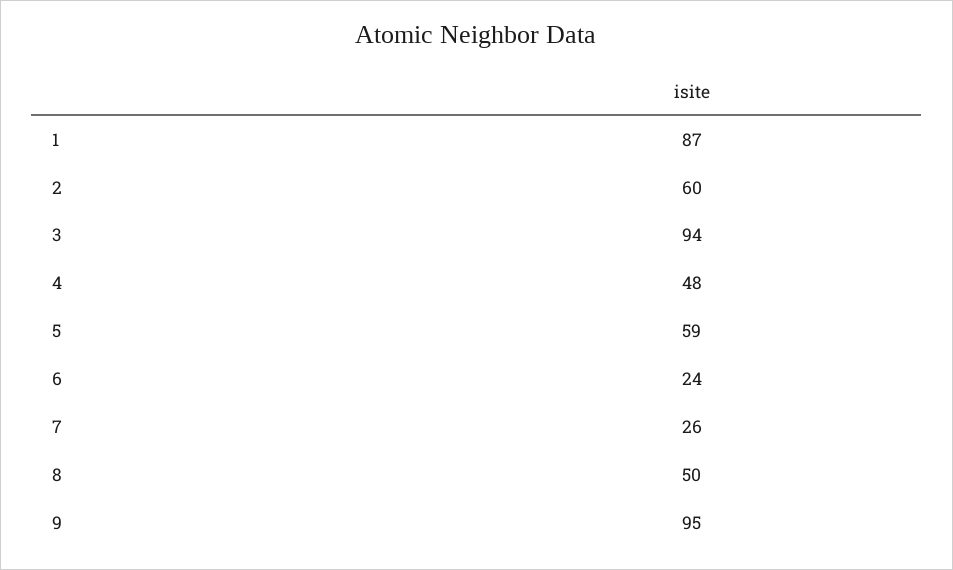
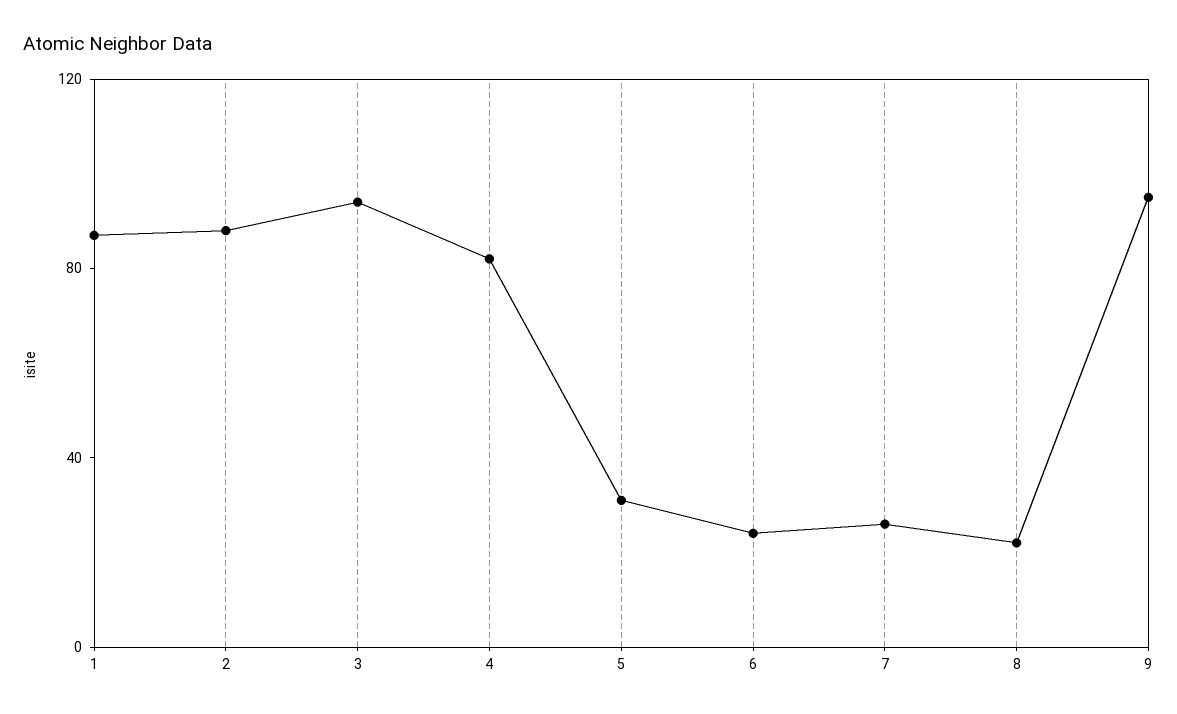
  {
    "1": 87,
-   "2": 60,
+   "2": 90,
    "3": 94,
-   "4": 48,
+   "4": 80,
-   "5": 59,
+   "5": 30,
    "6": 24,
    "7": 26,
-   "8": 50,
+   "8": 20,
    "9": 95
  }

